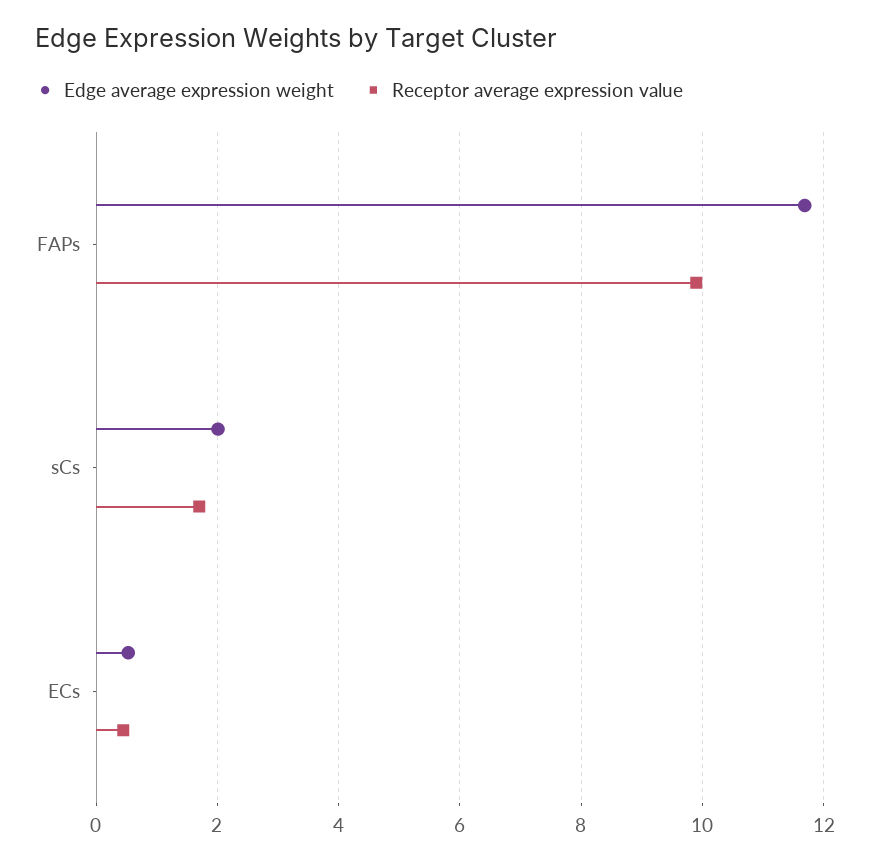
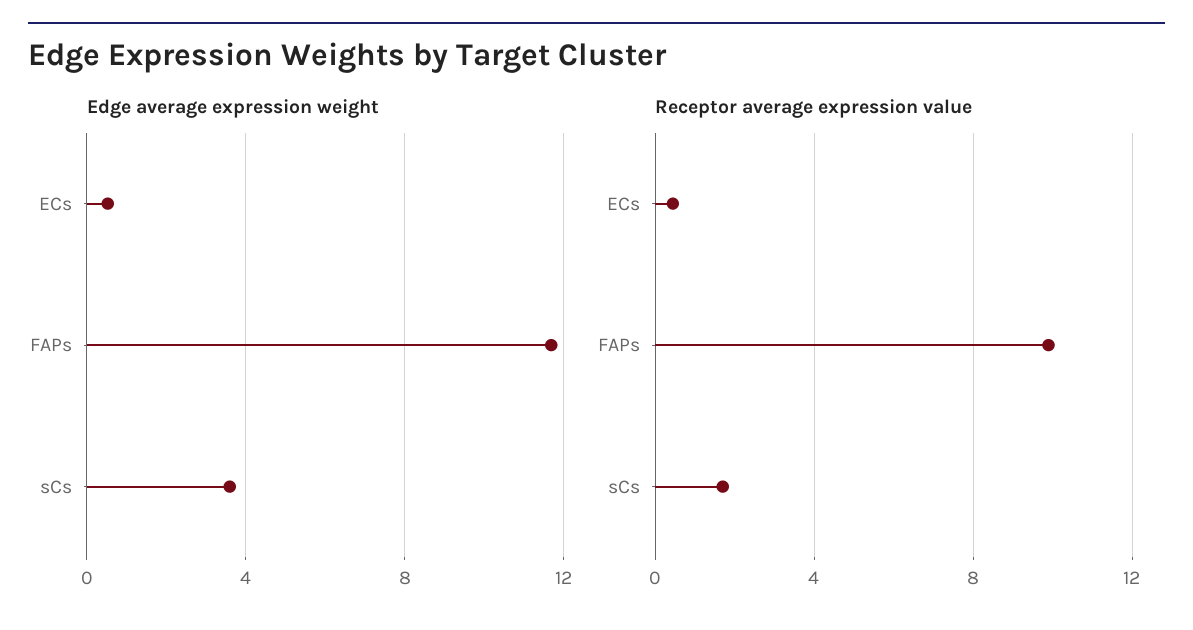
  {
    "Edge average expression weight": {
      "FAPs": 11.6,
-     "sCs": 2,
+     "sCs": 3.5,
      "ECs": 0.6
    },
    "Receptor average expression value": {
      "FAPs": 9.8,
      "sCs": 1.8,
      "ECs": 0.4
    }
  }

